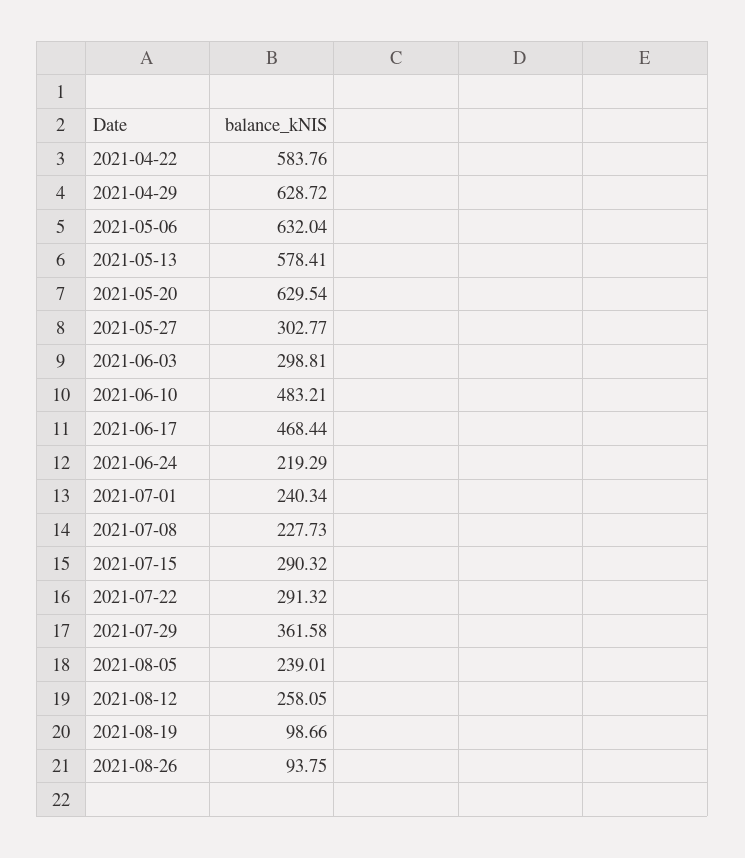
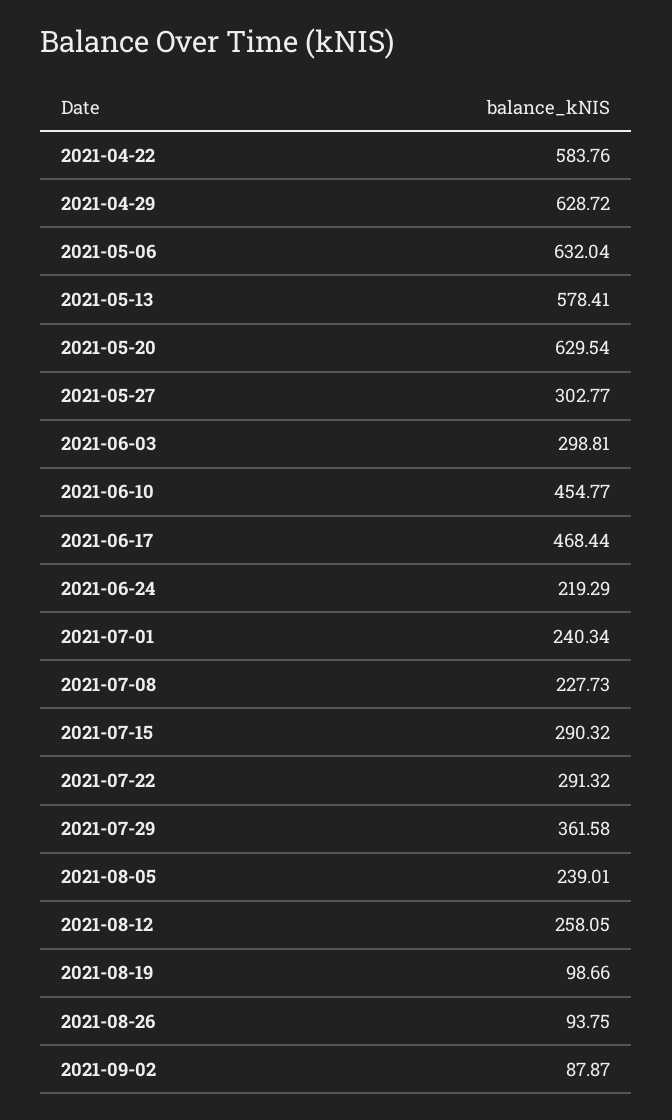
  {
    "2021-04-22": 583.76,
    "2021-04-29": 628.72,
    "2021-05-06": 632.04,
    "2021-05-13": 578.41,
    "2021-05-20": 629.54,
    "2021-05-27": 302.77,
    "2021-06-03": 298.81,
-   "2021-06-10": 483.21,
+   "2021-06-10": 454.77,
    "2021-06-17": 468.44,
    "2021-06-24": 219.29,
    "2021-07-01": 240.34,
    "2021-07-08": 227.73,
    "2021-07-15": 290.32,
    "2021-07-22": 291.32,
    "2021-07-29": 361.58,
    "2021-08-05": 239.01,
    "2021-08-12": 258.05,
    "2021-08-19": 98.66,
-   "2021-08-26": 93.75
+   "2021-08-26": 93.75,
+   "2021-09-02": 87.87
  }

